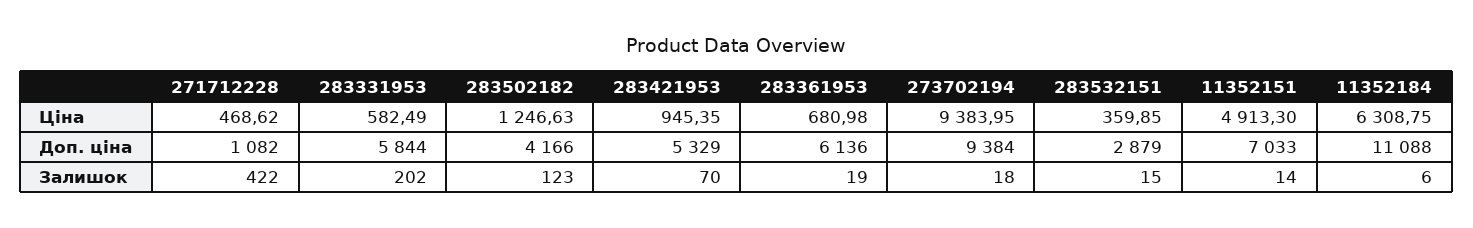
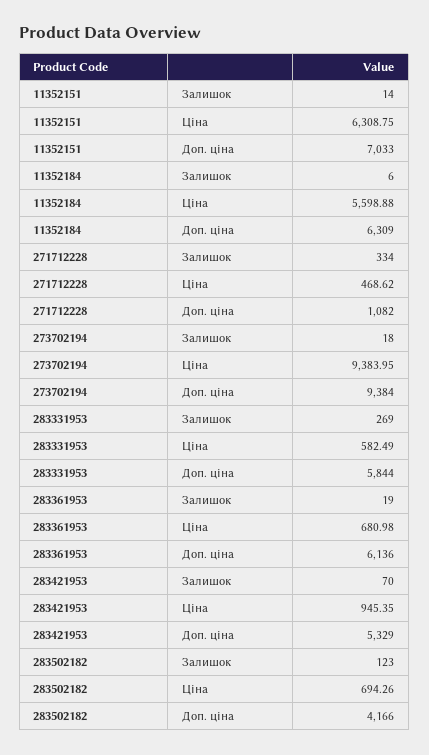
  {
    "271712228": {
      "Ціна": 468.62,
      "Доп. ціна": 1082,
-     "Залишок": 422
+     "Залишок": 334
    },
    "283331953": {
      "Ціна": 582.49,
      "Доп. ціна": 5844,
-     "Залишок": 202
+     "Залишок": 269
    },
    "283502182": {
-     "Ціна": 1246.63,
+     "Ціна": 694.26,
      "Доп. ціна": 4166,
      "Залишок": 123
    },
    "283421953": {
      "Ціна": 945.35,
      "Доп. ціна": 5329,
      "Залишок": 70
    },
    "283361953": {
      "Ціна": 680.98,
      "Доп. ціна": 6136,
      "Залишок": 19
    },
    "273702194": {
      "Ціна": 9383.95,
      "Доп. ціна": 9384,
      "Залишок": 18
    },
-   "283532151": {
-     "Ціна": 359.85,
-     "Доп. ціна": 2879,
-     "Залишок": 15
-   },
    "11352151": {
-     "Ціна": 4913.3,
+     "Ціна": 6308.75,
      "Доп. ціна": 7033,
      "Залишок": 14
    },
    "11352184": {
-     "Ціна": 6308.75,
+     "Ціна": 5598.88,
-     "Доп. ціна": 11088,
+     "Доп. ціна": 6309,
      "Залишок": 6
    }
  }

